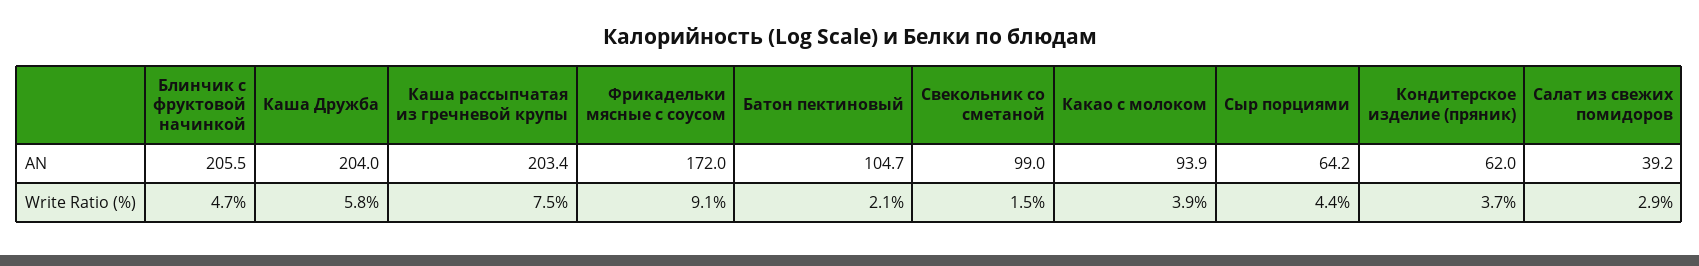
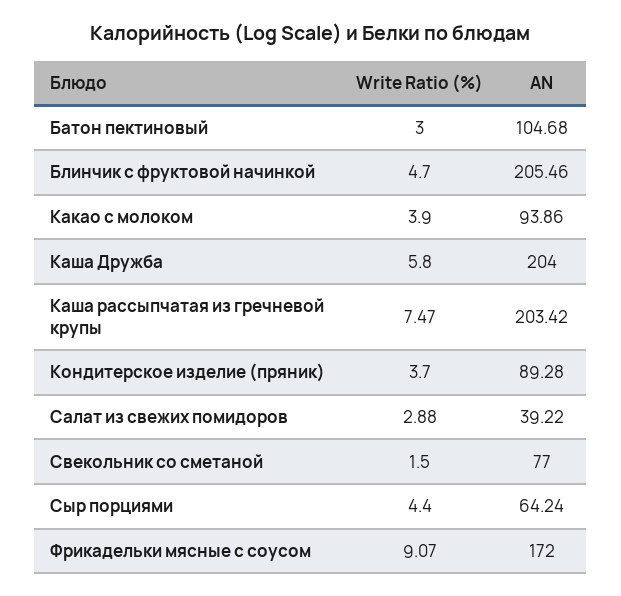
  {
    "Блинчик с фруктовой начинкой": {
      "AN": 205.46,
      "Write Ratio (%)": 4.7
    },
    "Каша Дружба": {
      "AN": 204,
      "Write Ratio (%)": 5.8
    },
    "Каша рассыпчатая из гречневой крупы": {
      "AN": 203.42,
      "Write Ratio (%)": 7.47
    },
    "Фрикадельки мясные с соусом": {
      "AN": 172,
      "Write Ratio (%)": 9.07
    },
    "Батон пектиновый": {
      "AN": 104.68,
-     "Write Ratio (%)": 2.1
+     "Write Ratio (%)": 3
    },
    "Свекольник со сметаной": {
-     "AN": 99,
+     "AN": 77,
      "Write Ratio (%)": 1.5
    },
    "Какао с молоком": {
      "AN": 93.86,
      "Write Ratio (%)": 3.9
    },
    "Сыр порциями": {
      "AN": 64.24,
      "Write Ratio (%)": 4.4
    },
    "Кондитерское изделие (пряник)": {
-     "AN": 62,
+     "AN": 89.28,
      "Write Ratio (%)": 3.7
    },
    "Салат из свежих помидоров": {
      "AN": 39.22,
      "Write Ratio (%)": 2.88
    }
  }

